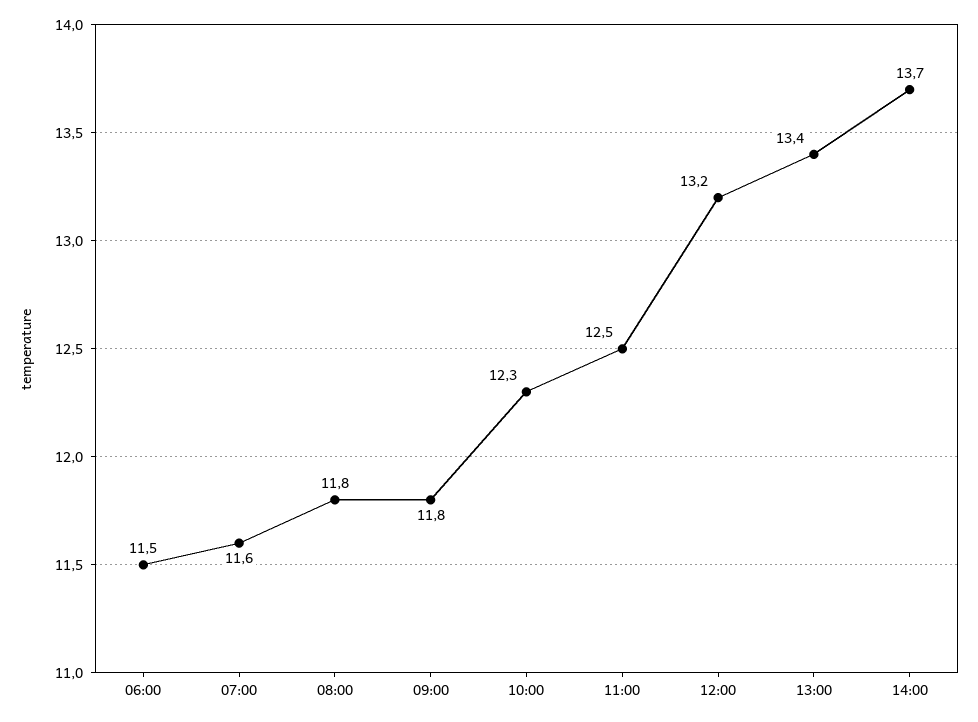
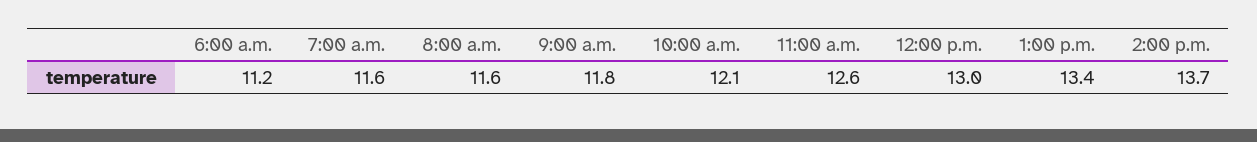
  {
-   "06:00": 11.5,
+   "06:00": 11.2,
    "07:00": 11.6,
-   "08:00": 11.8,
+   "08:00": 11.6,
    "09:00": 11.8,
-   "10:00": 12.3,
+   "10:00": 12.1,
-   "11:00": 12.5,
+   "11:00": 12.6,
-   "12:00": 13.2,
+   "12:00": 13,
    "13:00": 13.4,
    "14:00": 13.7
  }

